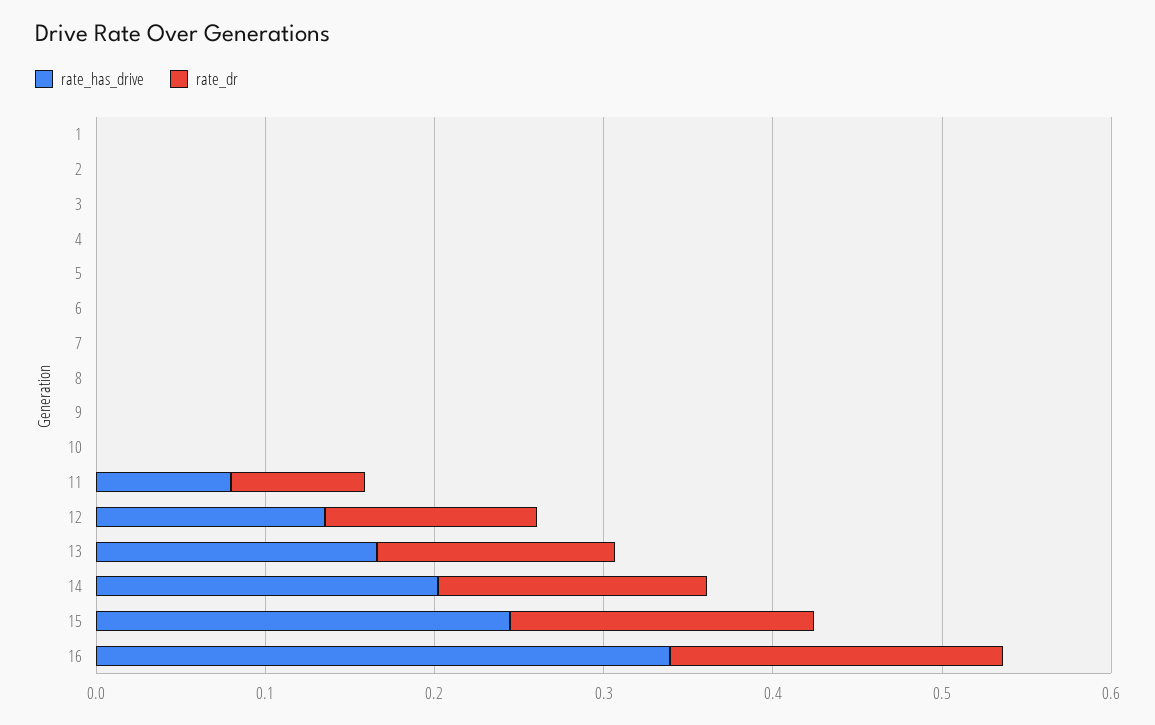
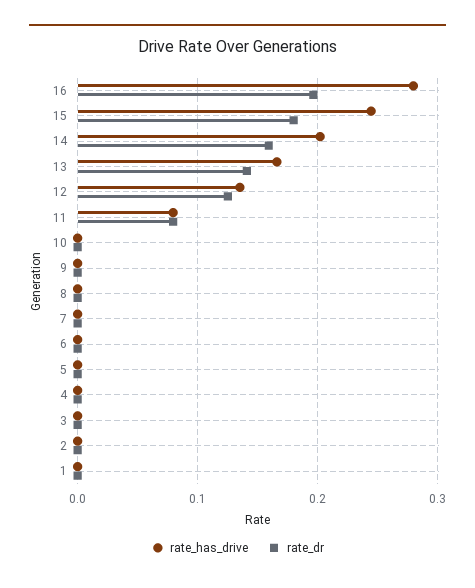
  {
    "rate_has_drive": {
      "1": 0,
      "2": 0,
      "3": 0,
      "4": 0,
      "5": 0,
      "6": 0,
      "7": 0,
      "8": 0,
      "9": 0,
      "10": 0,
      "11": 0.08,
      "12": 0.14,
      "13": 0.17,
      "14": 0.2,
      "15": 0.24,
-     "16": 0.34
+     "16": 0.28
    },
    "rate_dr": {
      "1": 0,
      "2": 0,
      "3": 0,
      "4": 0,
      "5": 0,
      "6": 0,
      "7": 0,
      "8": 0,
      "9": 0,
      "10": 0,
      "11": 0.08,
      "12": 0.13,
      "13": 0.14,
      "14": 0.16,
      "15": 0.18,
      "16": 0.2
    }
  }

